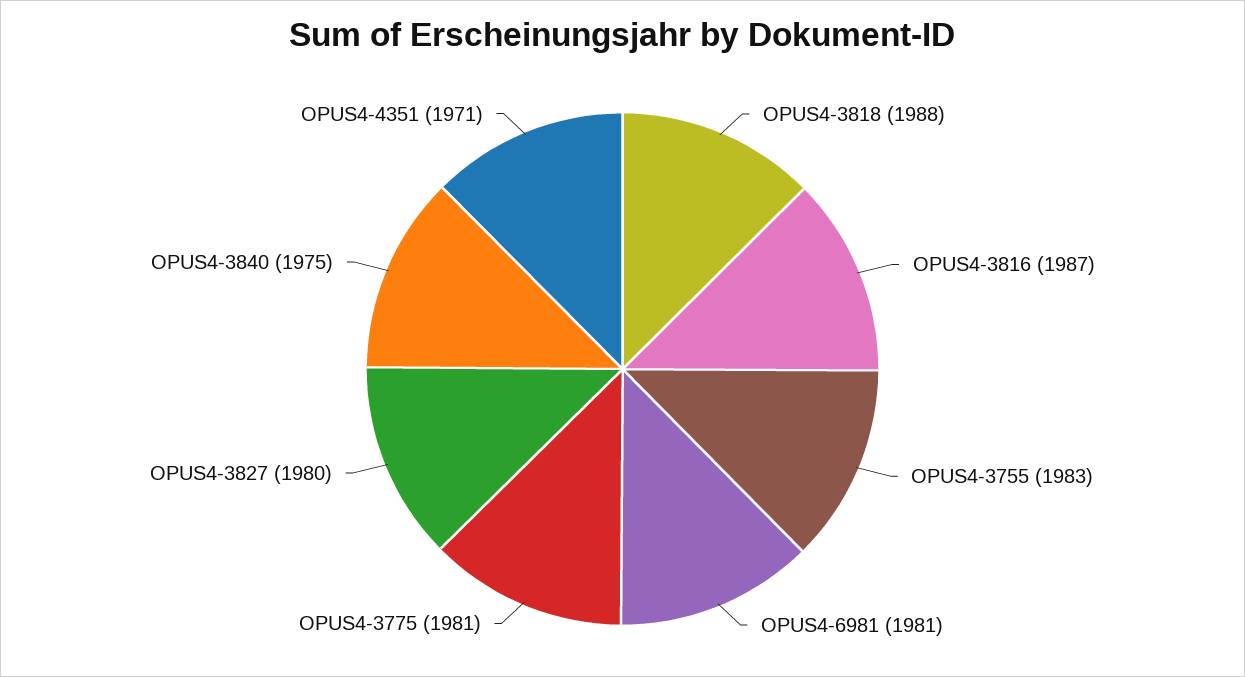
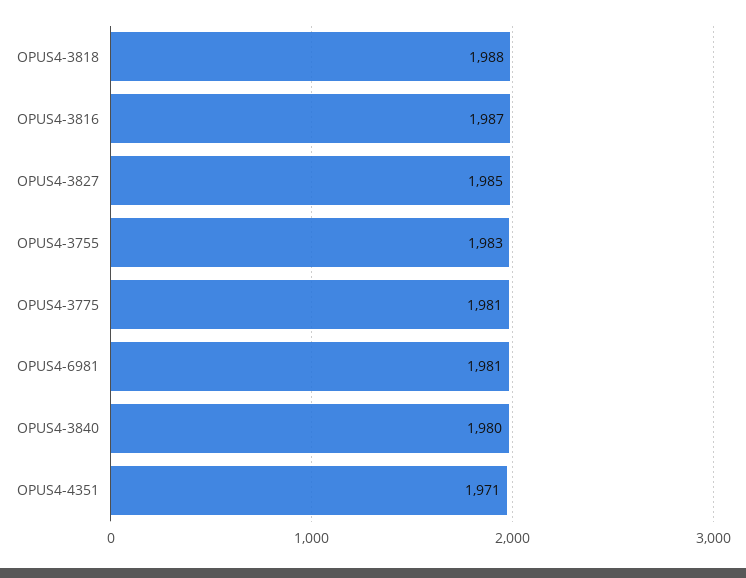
  {
    "OPUS4-3818": 1988,
    "OPUS4-3816": 1987,
    "OPUS4-3755": 1983,
    "OPUS4-6981": 1981,
    "OPUS4-3775": 1981,
-   "OPUS4-3827": 1980,
+   "OPUS4-3827": 1985,
-   "OPUS4-3840": 1975,
+   "OPUS4-3840": 1980,
    "OPUS4-4351": 1971
  }

